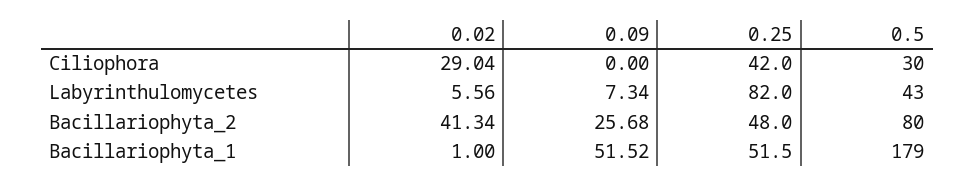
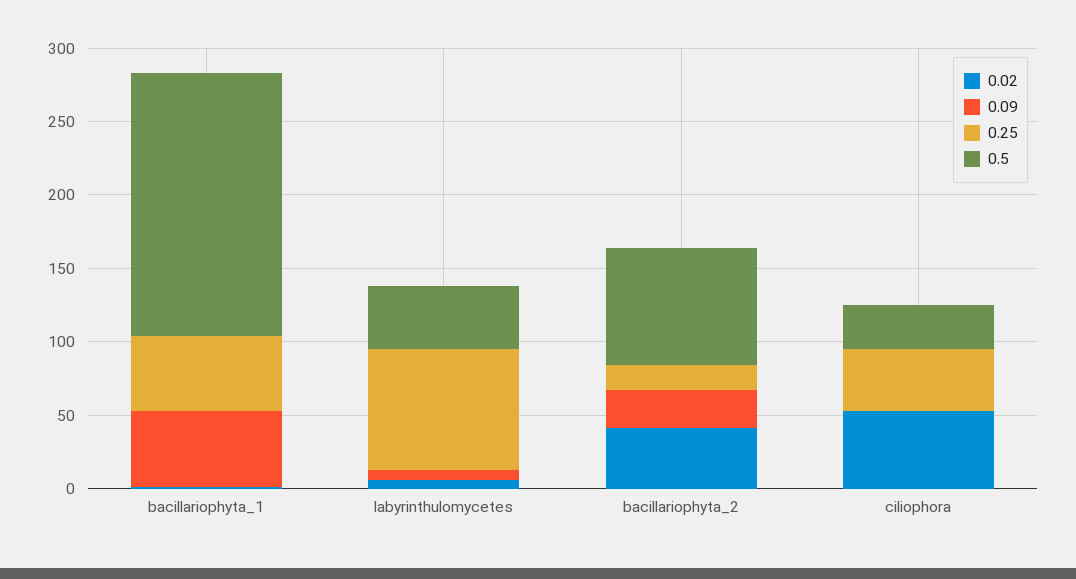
  {
    "0.02": {
-     "Ciliophora": 29.04,
+     "Ciliophora": 50,
      "Labyrinthulomycetes": 5.56,
      "Bacillariophyta_2": 41.34,
      "Bacillariophyta_1": 1
    },
    "0.09": {
      "Ciliophora": 0,
      "Labyrinthulomycetes": 7.34,
      "Bacillariophyta_2": 25.68,
      "Bacillariophyta_1": 51.52
    },
    "0.25": {
      "Ciliophora": 42,
      "Labyrinthulomycetes": 82,
-     "Bacillariophyta_2": 48,
+     "Bacillariophyta_2": 20,
      "Bacillariophyta_1": 51.5
    },
    "0.5": {
      "Ciliophora": 30,
      "Labyrinthulomycetes": 43,
      "Bacillariophyta_2": 80,
      "Bacillariophyta_1": 179
    }
  }

